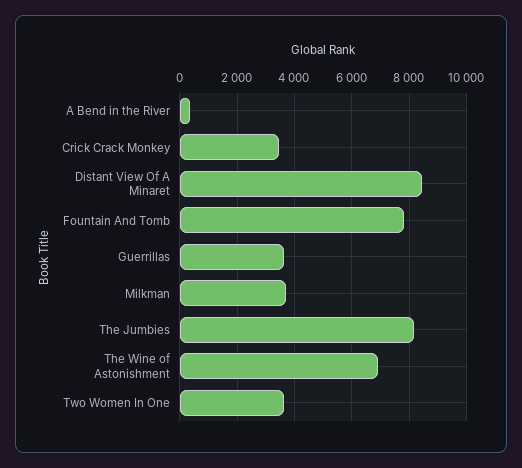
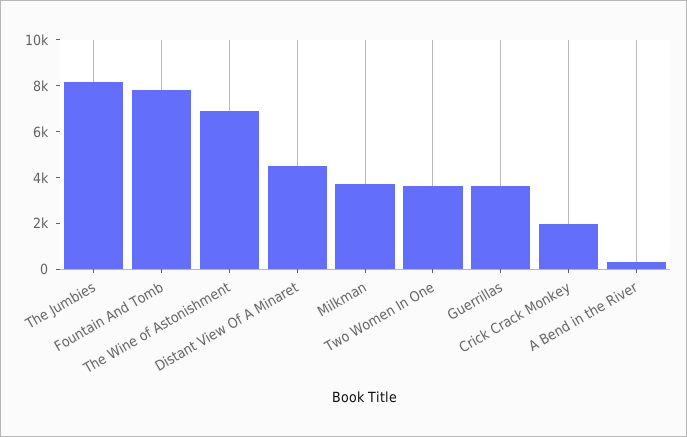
  {
    "A Bend in the River": 250,
-   "Crick Crack Monkey": 3500,
+   "Crick Crack Monkey": 2000,
-   "Distant View Of A Minaret": 8500,
+   "Distant View Of A Minaret": 4500,
    "Fountain And Tomb": 7750,
    "Guerrillas": 3750,
    "Milkman": 3750,
    "The Jumbies": 8250,
    "The Wine of Astonishment": 7000,
    "Two Women In One": 3750
  }

